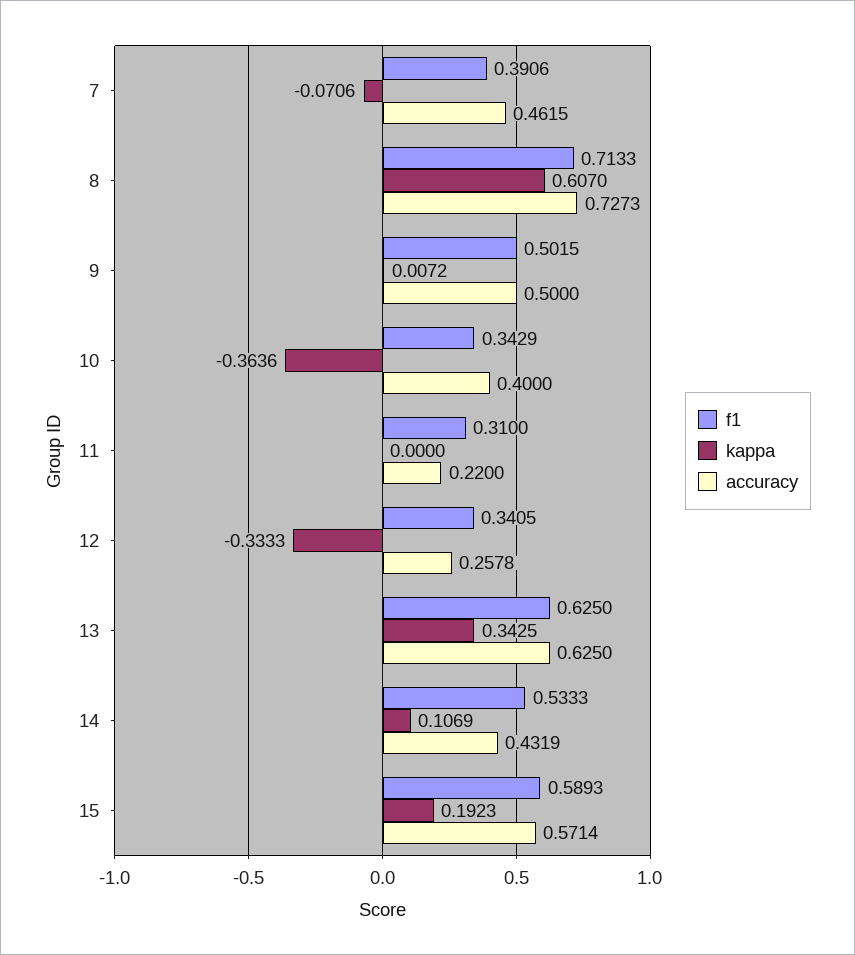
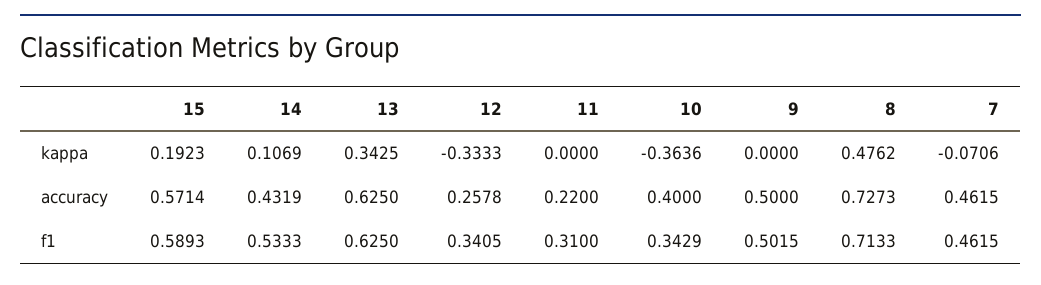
  {
    "f1": {
-     "7": 0.3906,
+     "7": 0.4615,
      "8": 0.7133,
      "9": 0.5015,
      "10": 0.3429,
      "11": 0.31,
      "12": 0.3405,
      "13": 0.625,
      "14": 0.5333,
      "15": 0.5893
    },
    "kappa": {
      "7": -0.0706,
-     "8": 0.607,
+     "8": 0.4762,
-     "9": 0.0072,
+     "9": 0,
      "10": -0.3636,
      "11": 0,
      "12": -0.3333,
      "13": 0.3425,
      "14": 0.1069,
      "15": 0.1923
    },
    "accuracy": {
      "7": 0.4615,
      "8": 0.7273,
      "9": 0.5,
      "10": 0.4,
      "11": 0.22,
      "12": 0.2578,
      "13": 0.625,
      "14": 0.4319,
      "15": 0.5714
    }
  }

